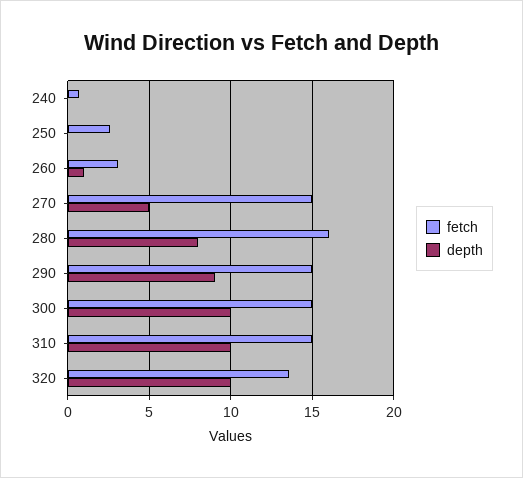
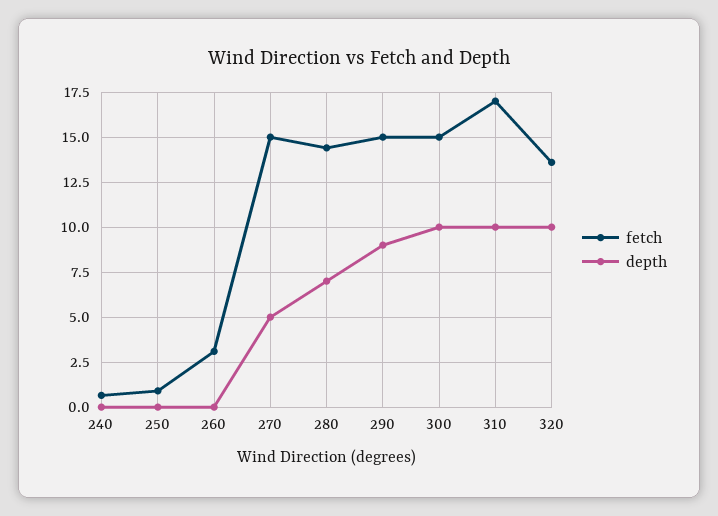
  {
    "fetch": {
      "240": 0.5,
-     "250": 2.5,
+     "250": 1,
      "260": 3,
      "270": 15,
-     "280": 16,
+     "280": 14.5,
      "290": 15,
      "300": 15,
-     "310": 15,
+     "310": 17,
      "320": 13.5
    },
    "depth": {
      "240": 0,
      "250": 0,
-     "260": 1,
+     "260": 0,
      "270": 5,
-     "280": 8,
+     "280": 7,
      "290": 9,
      "300": 10,
      "310": 10,
      "320": 10
    }
  }

